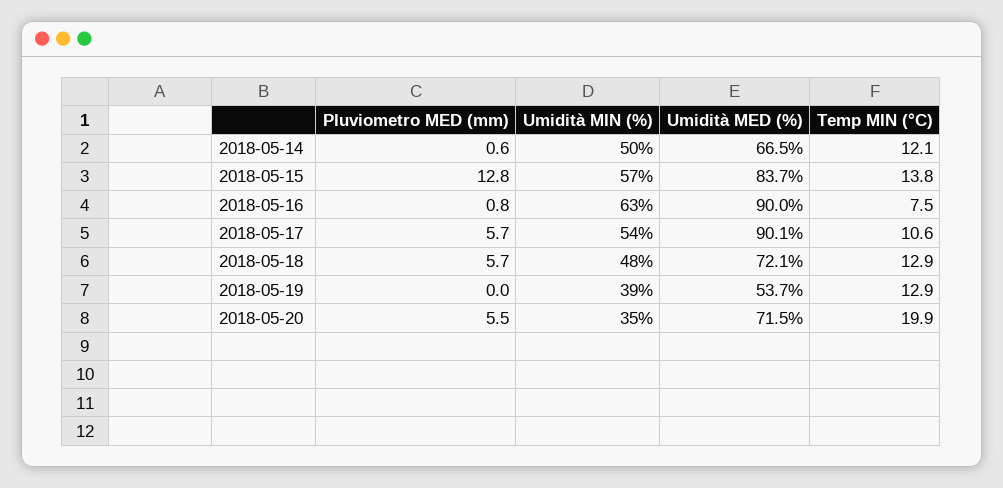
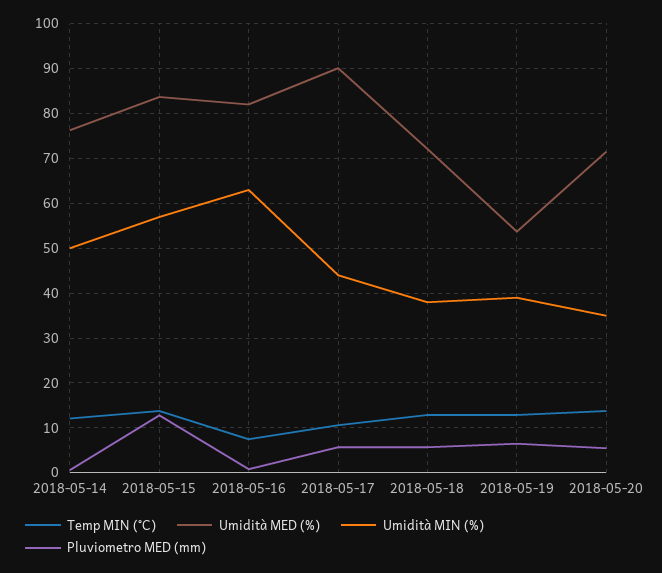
  {
    "Pluviometro MED (mm)": {
      "2018-05-14": 0.6,
      "2018-05-15": 12.8,
      "2018-05-16": 0.8,
      "2018-05-17": 5.7,
      "2018-05-18": 5.7,
-     "2018-05-19": 0,
+     "2018-05-19": 6,
      "2018-05-20": 5.5
    },
    "Umidità MIN (%)": {
      "2018-05-14": 50,
      "2018-05-15": 57,
      "2018-05-16": 63,
-     "2018-05-17": 54,
+     "2018-05-17": 44,
-     "2018-05-18": 48,
+     "2018-05-18": 38,
      "2018-05-19": 39,
      "2018-05-20": 35
    },
    "Umidità MED (%)": {
-     "2018-05-14": 66.5,
+     "2018-05-14": 76,
      "2018-05-15": 83.7,
-     "2018-05-16": 90,
+     "2018-05-16": 82,
      "2018-05-17": 90.1,
      "2018-05-18": 72.1,
      "2018-05-19": 53.7,
      "2018-05-20": 71.5
    },
    "Temp MIN (°C)": {
      "2018-05-14": 12.1,
      "2018-05-15": 13.8,
      "2018-05-16": 7.5,
      "2018-05-17": 10.6,
      "2018-05-18": 12.9,
      "2018-05-19": 12.9,
-     "2018-05-20": 19.9
+     "2018-05-20": 14
    }
  }

